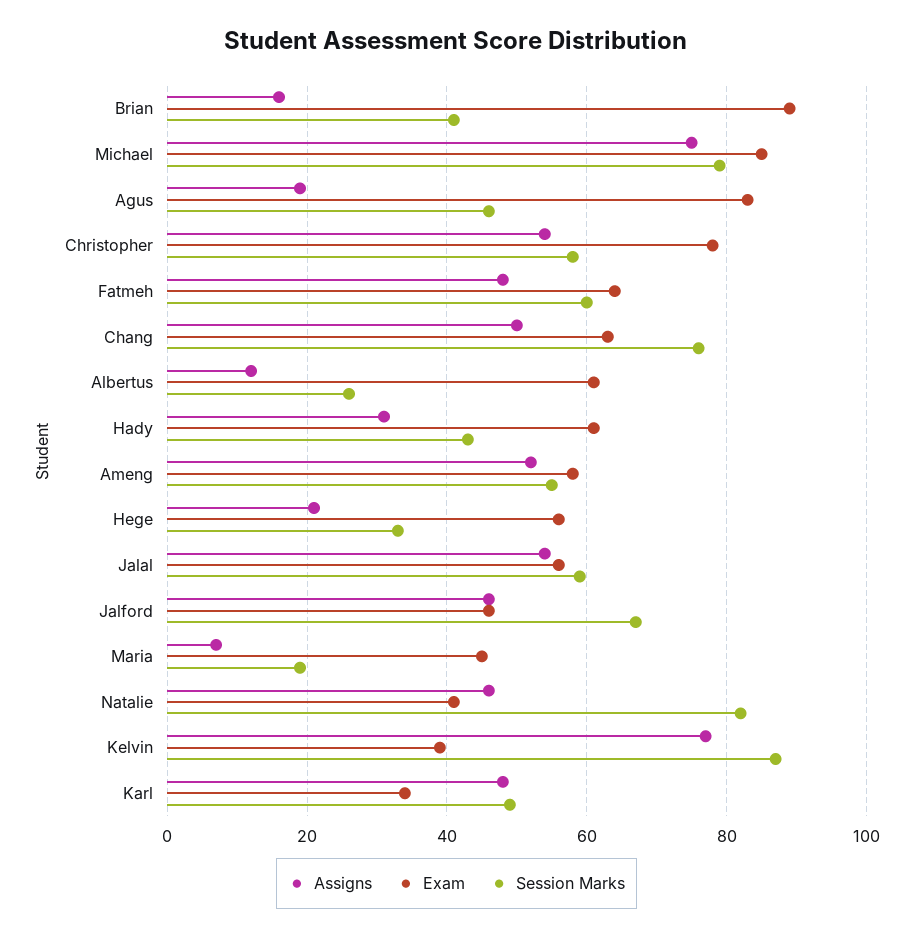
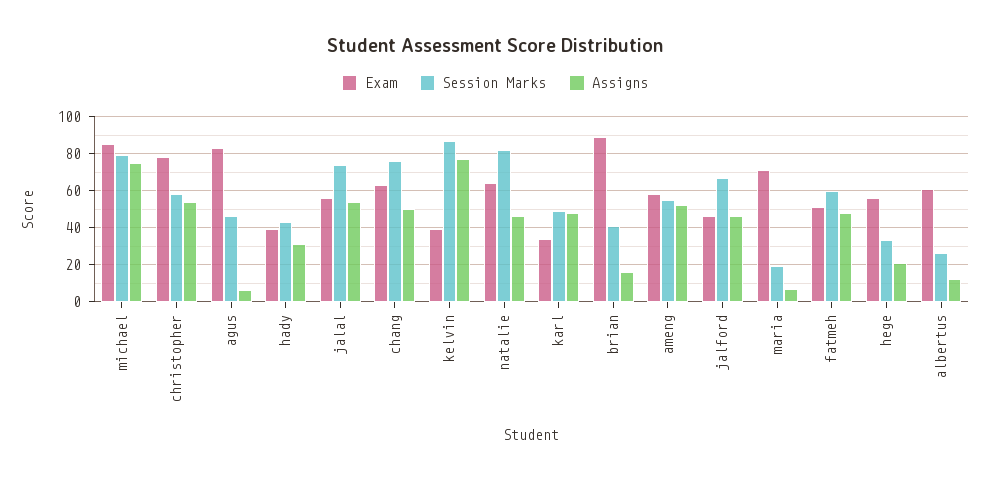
  {
    "Assigns": {
      "Brian": 15,
      "Michael": 75,
-     "Agus": 20,
+     "Agus": 5,
      "Christopher": 55,
      "Fatmeh": 50,
      "Chang": 50,
      "Albertus": 10,
      "Hady": 30,
      "Ameng": 50,
      "Hege": 20,
      "Jalal": 55,
      "Jalford": 45,
      "Maria": 5,
      "Natalie": 45,
      "Kelvin": 75,
      "Karl": 50
    },
    "Exam": {
      "Brian": 90,
      "Michael": 85,
      "Agus": 85,
      "Christopher": 80,
-     "Fatmeh": 65,
+     "Fatmeh": 50,
      "Chang": 65,
      "Albertus": 60,
-     "Hady": 60,
+     "Hady": 40,
      "Ameng": 60,
      "Hege": 55,
      "Jalal": 55,
      "Jalford": 45,
-     "Maria": 45,
+     "Maria": 70,
-     "Natalie": 40,
+     "Natalie": 65,
      "Kelvin": 40,
      "Karl": 35
    },
    "Session Marks": {
      "Brian": 40,
      "Michael": 80,
      "Agus": 45,
      "Christopher": 60,
      "Fatmeh": 60,
      "Chang": 75,
      "Albertus": 25,
      "Hady": 45,
      "Ameng": 55,
      "Hege": 35,
-     "Jalal": 60,
+     "Jalal": 75,
      "Jalford": 65,
      "Maria": 20,
      "Natalie": 80,
      "Kelvin": 85,
      "Karl": 50
    }
  }

